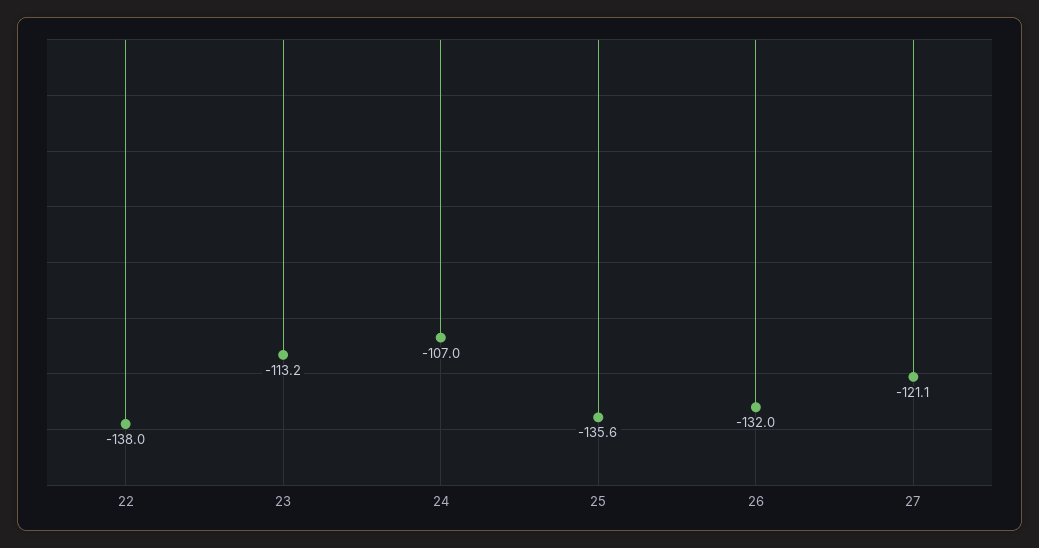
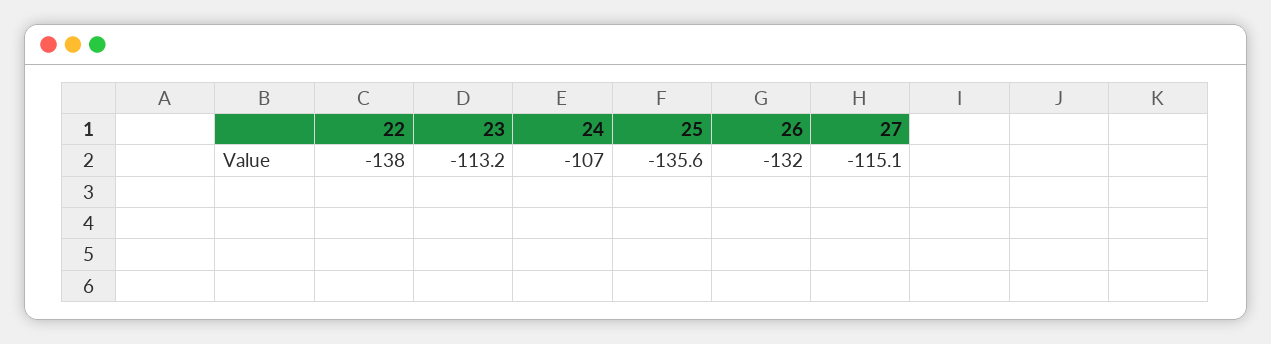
  {
    "22": -138,
    "23": -113.2,
    "24": -107,
    "25": -135.6,
    "26": -132,
-   "27": -121.1
+   "27": -115.1
  }

